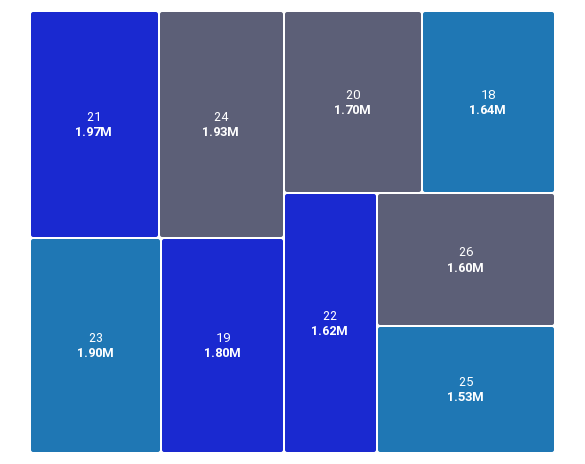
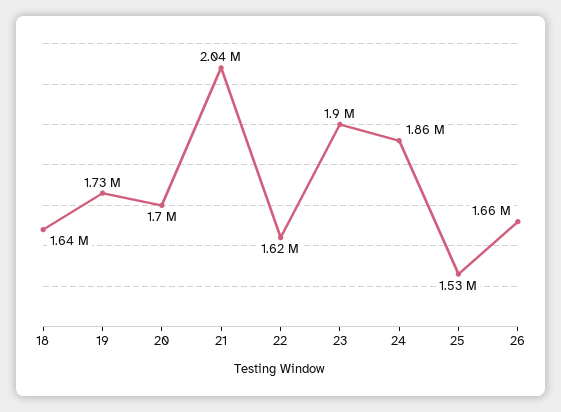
  {
-   "21": 1970000,
+   "21": 2040000,
-   "24": 1930000,
+   "24": 1860000,
    "23": 1900000,
-   "19": 1800000,
+   "19": 1730000,
    "20": 1700000,
    "18": 1640000,
    "22": 1620000,
-   "26": 1600000,
+   "26": 1660000,
    "25": 1530000
  }

